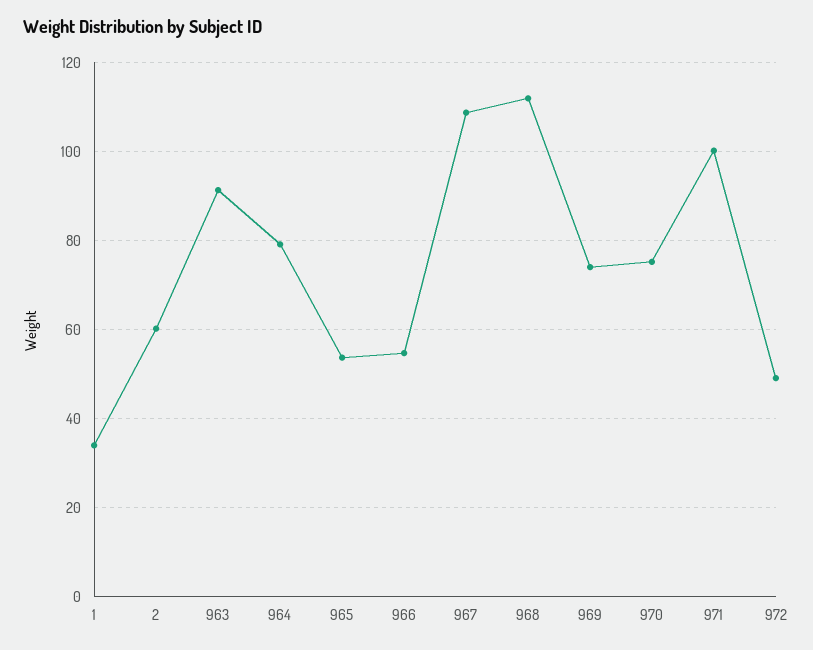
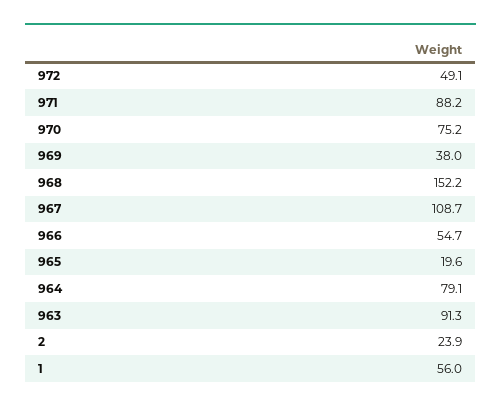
  {
-   "1": 34,
+   "1": 56,
-   "2": 60,
+   "2": 23.9,
    "963": 91.3,
    "964": 79.1,
-   "965": 54,
+   "965": 19.6,
    "966": 54.7,
    "967": 108.7,
-   "968": 112,
+   "968": 152.2,
-   "969": 74,
+   "969": 38,
    "970": 75.2,
-   "971": 100,
+   "971": 88.2,
    "972": 49.1
  }

